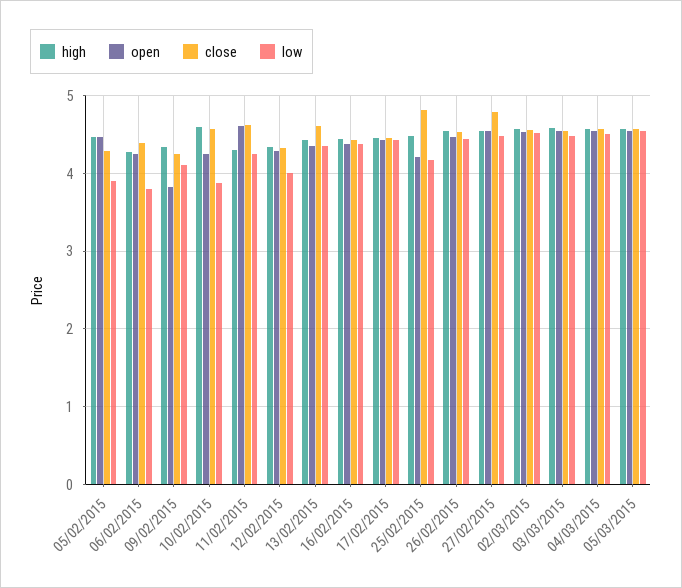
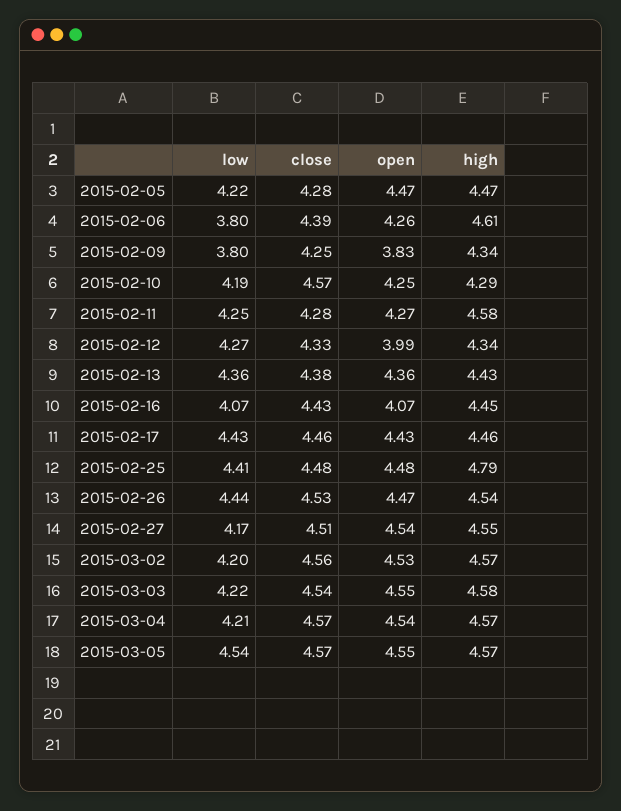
  {
    "high": {
      "05/02/2015": 4.47,
-     "06/02/2015": 4.3,
+     "06/02/2015": 4.61,
      "09/02/2015": 4.34,
-     "10/02/2015": 4.6,
+     "10/02/2015": 4.29,
-     "11/02/2015": 4.3,
+     "11/02/2015": 4.58,
      "12/02/2015": 4.34,
      "13/02/2015": 4.43,
      "16/02/2015": 4.45,
      "17/02/2015": 4.46,
-     "25/02/2015": 4.5,
+     "25/02/2015": 4.79,
      "26/02/2015": 4.54,
      "27/02/2015": 4.55,
      "02/03/2015": 4.57,
      "03/03/2015": 4.58,
      "04/03/2015": 4.57,
      "05/03/2015": 4.57
    },
    "open": {
      "05/02/2015": 4.47,
      "06/02/2015": 4.26,
      "09/02/2015": 3.83,
      "10/02/2015": 4.25,
-     "11/02/2015": 4.6,
+     "11/02/2015": 4.27,
-     "12/02/2015": 4.3,
+     "12/02/2015": 3.99,
      "13/02/2015": 4.36,
-     "16/02/2015": 4.4,
+     "16/02/2015": 4.07,
      "17/02/2015": 4.43,
-     "25/02/2015": 4.2,
+     "25/02/2015": 4.48,
      "26/02/2015": 4.47,
      "27/02/2015": 4.54,
      "02/03/2015": 4.53,
      "03/03/2015": 4.55,
      "04/03/2015": 4.54,
      "05/03/2015": 4.55
    },
    "close": {
      "05/02/2015": 4.28,
      "06/02/2015": 4.39,
      "09/02/2015": 4.25,
      "10/02/2015": 4.57,
-     "11/02/2015": 4.6,
+     "11/02/2015": 4.28,
      "12/02/2015": 4.33,
-     "13/02/2015": 4.6,
+     "13/02/2015": 4.38,
      "16/02/2015": 4.43,
      "17/02/2015": 4.46,
-     "25/02/2015": 4.8,
+     "25/02/2015": 4.48,
      "26/02/2015": 4.53,
-     "27/02/2015": 4.8,
+     "27/02/2015": 4.51,
      "02/03/2015": 4.56,
      "03/03/2015": 4.54,
      "04/03/2015": 4.57,
      "05/03/2015": 4.57
    },
    "low": {
-     "05/02/2015": 3.9,
+     "05/02/2015": 4.22,
      "06/02/2015": 3.8,
-     "09/02/2015": 4.1,
+     "09/02/2015": 3.8,
-     "10/02/2015": 3.9,
+     "10/02/2015": 4.19,
      "11/02/2015": 4.25,
-     "12/02/2015": 4,
+     "12/02/2015": 4.27,
      "13/02/2015": 4.36,
-     "16/02/2015": 4.4,
+     "16/02/2015": 4.07,
      "17/02/2015": 4.43,
-     "25/02/2015": 4.2,
+     "25/02/2015": 4.41,
      "26/02/2015": 4.44,
-     "27/02/2015": 4.5,
+     "27/02/2015": 4.17,
-     "02/03/2015": 4.5,
+     "02/03/2015": 4.2,
-     "03/03/2015": 4.5,
+     "03/03/2015": 4.22,
-     "04/03/2015": 4.5,
+     "04/03/2015": 4.21,
      "05/03/2015": 4.54
    }
  }

